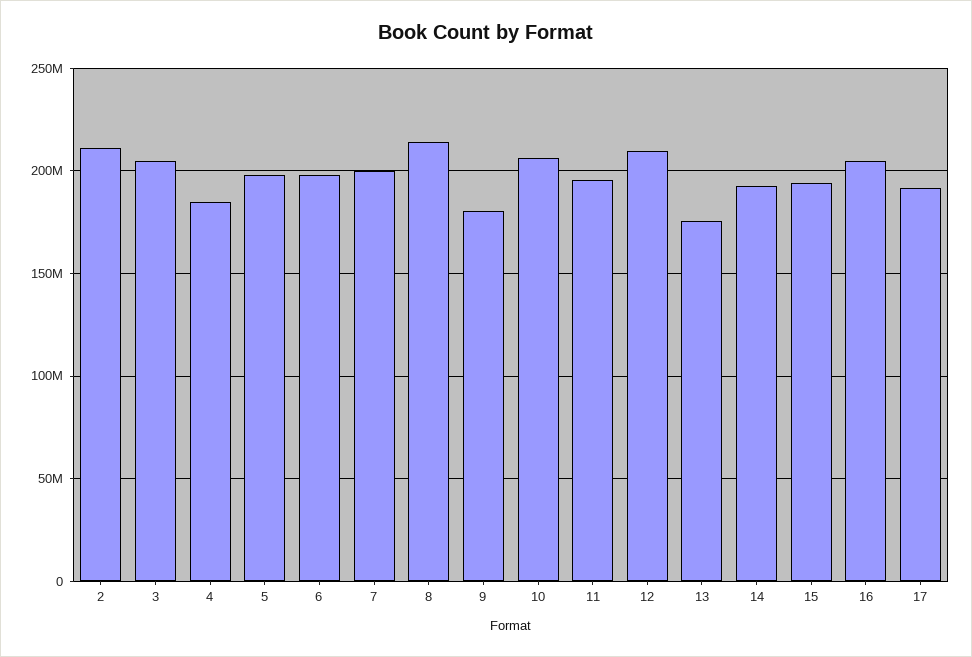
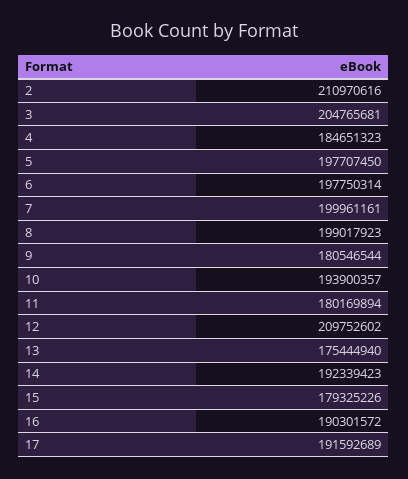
  {
    "2": 210970616,
    "3": 204765681,
    "4": 184651323,
    "5": 197707450,
    "6": 197750314,
    "7": 199961161,
-   "8": 215000000,
+   "8": 199017923,
    "9": 180546544,
-   "10": 205000000,
+   "10": 193900357,
-   "11": 195000000,
+   "11": 180169894,
    "12": 209752602,
    "13": 175444940,
    "14": 192339423,
-   "15": 195000000,
+   "15": 179325226,
-   "16": 205000000,
+   "16": 190301572,
    "17": 191592689
  }

